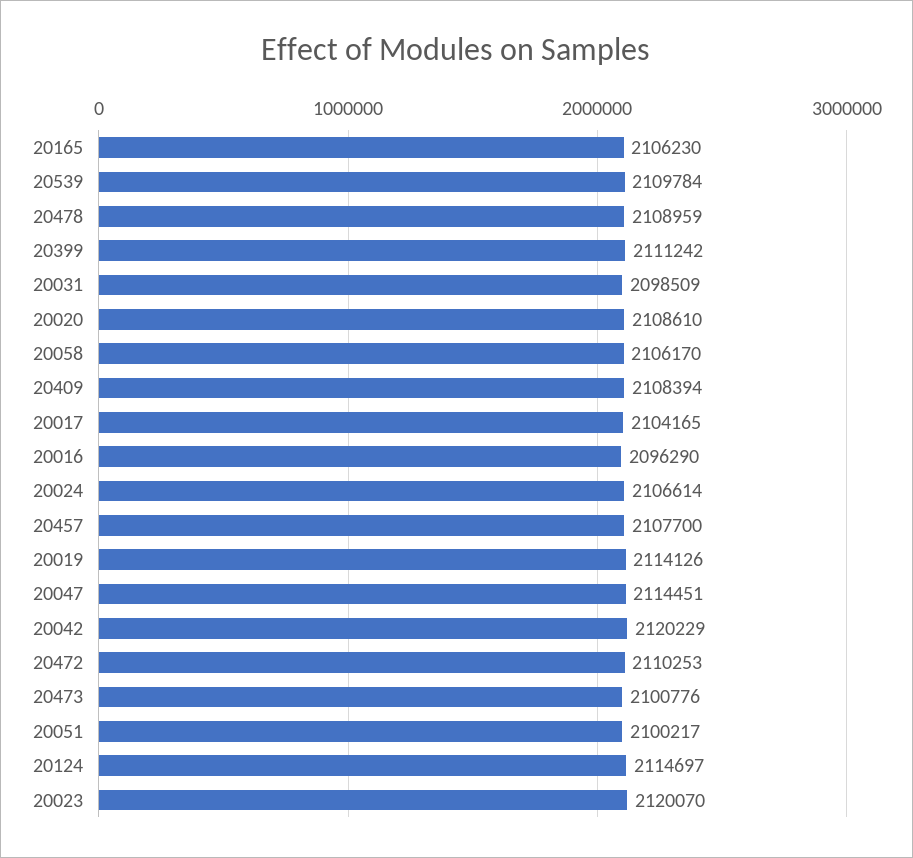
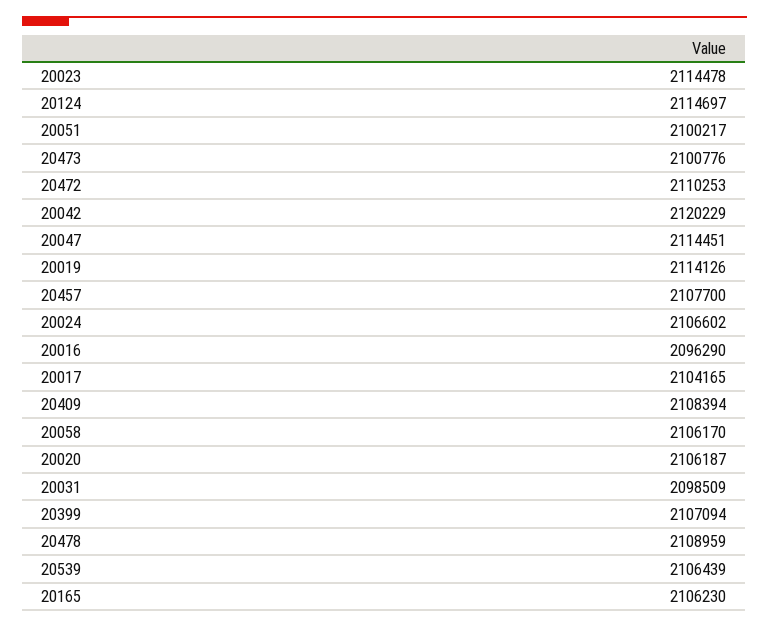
  {
    "20165": 2106230,
-   "20539": 2109784,
+   "20539": 2106439,
    "20478": 2108959,
-   "20399": 2111242,
+   "20399": 2107094,
    "20031": 2098509,
-   "20020": 2108610,
+   "20020": 2106187,
    "20058": 2106170,
    "20409": 2108394,
    "20017": 2104165,
    "20016": 2096290,
-   "20024": 2106614,
+   "20024": 2106602,
    "20457": 2107700,
    "20019": 2114126,
    "20047": 2114451,
    "20042": 2120229,
    "20472": 2110253,
    "20473": 2100776,
    "20051": 2100217,
    "20124": 2114697,
-   "20023": 2120070
+   "20023": 2114478
  }

